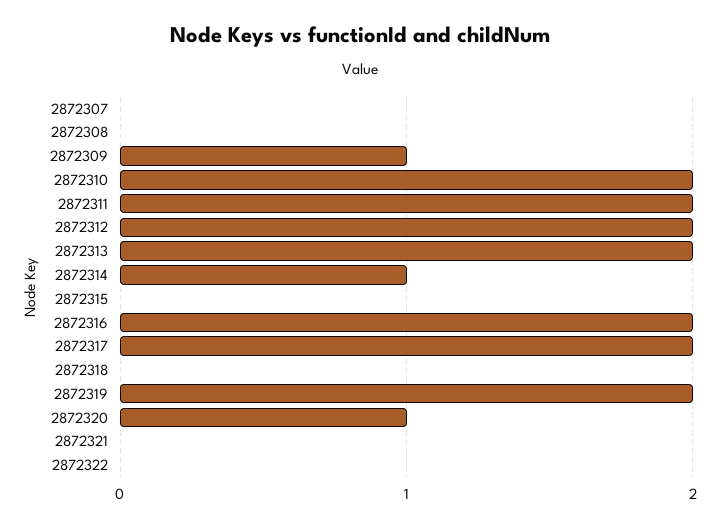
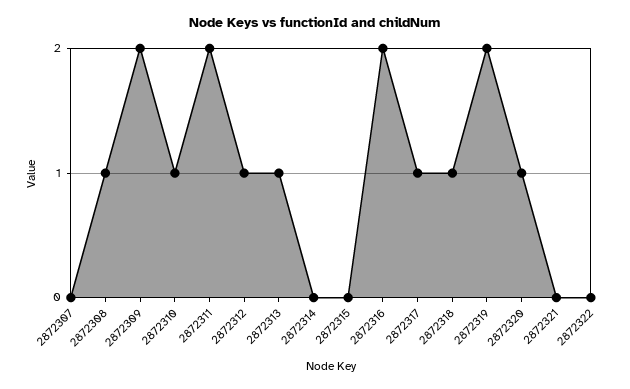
  {
    "2872307": 0,
-   "2872308": 0,
+   "2872308": 1,
-   "2872309": 1,
+   "2872309": 2,
-   "2872310": 2,
+   "2872310": 1,
    "2872311": 2,
-   "2872312": 2,
+   "2872312": 1,
-   "2872313": 2,
+   "2872313": 1,
-   "2872314": 1,
+   "2872314": 0,
    "2872315": 0,
    "2872316": 2,
-   "2872317": 2,
+   "2872317": 1,
-   "2872318": 0,
+   "2872318": 1,
    "2872319": 2,
    "2872320": 1,
    "2872321": 0,
    "2872322": 0
  }

